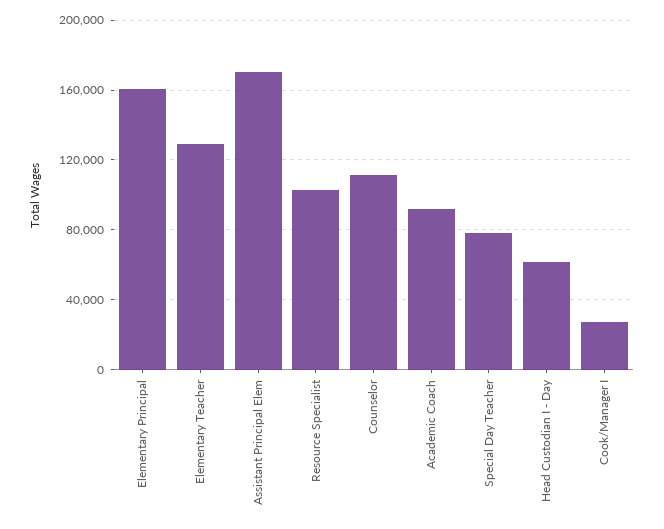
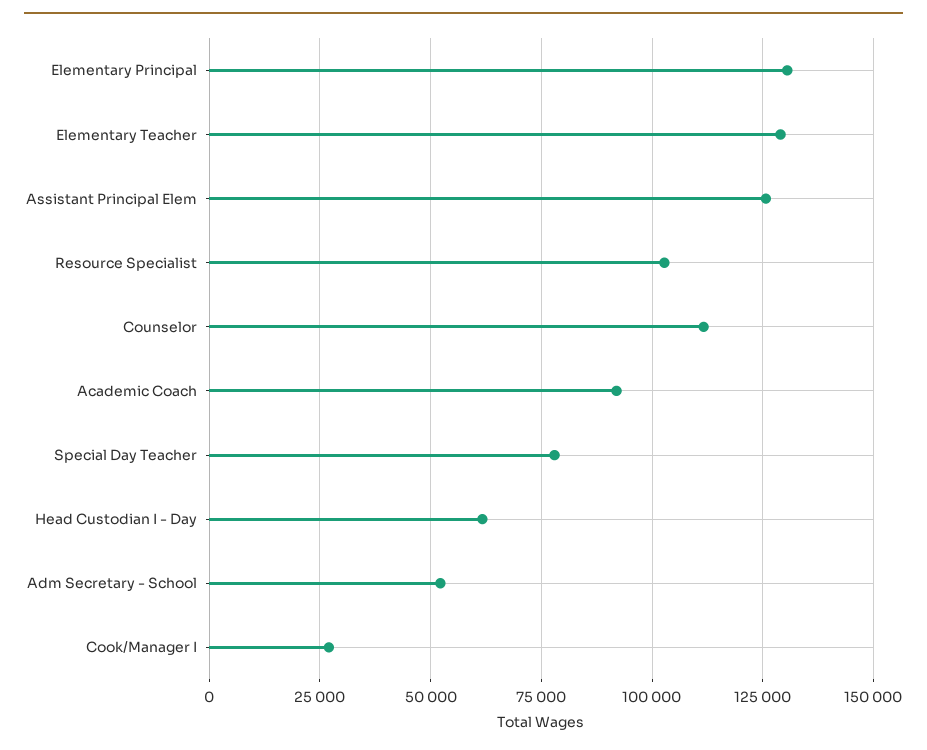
  {
-   "Elementary Principal": 160000,
+   "Elementary Principal": 130000,
    "Elementary Teacher": 130000,
-   "Assistant Principal Elem": 170000,
+   "Assistant Principal Elem": 125000,
    "Resource Specialist": 102500,
    "Counselor": 112500,
    "Academic Coach": 92500,
    "Special Day Teacher": 77500,
    "Head Custodian I - Day": 62500,
-   "Cook/Manager I": 27500
+   "Cook/Manager I": 27500,
+   "Adm Secretary - School": 52500
  }

